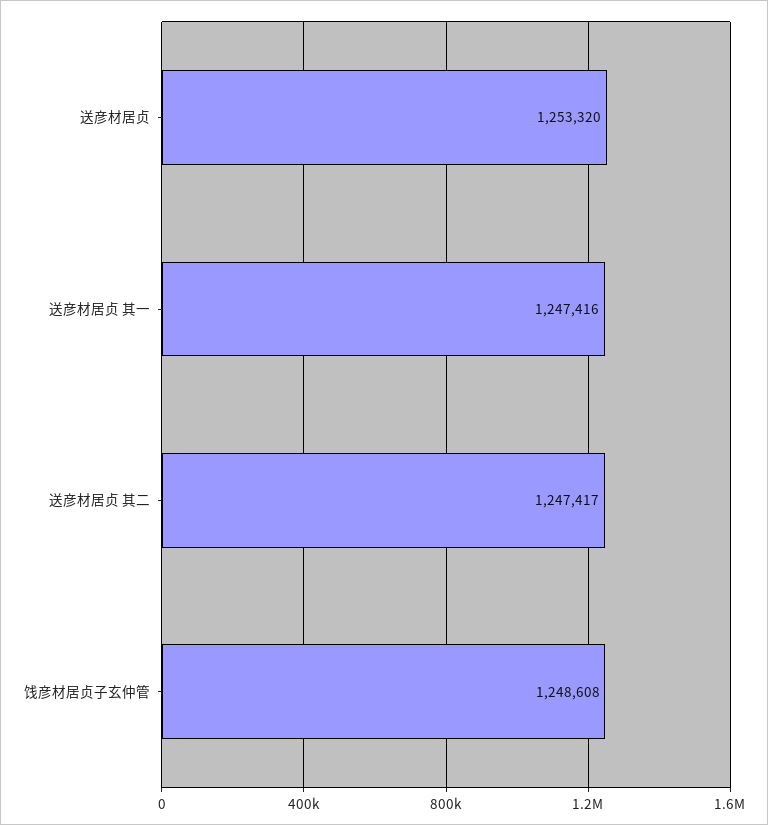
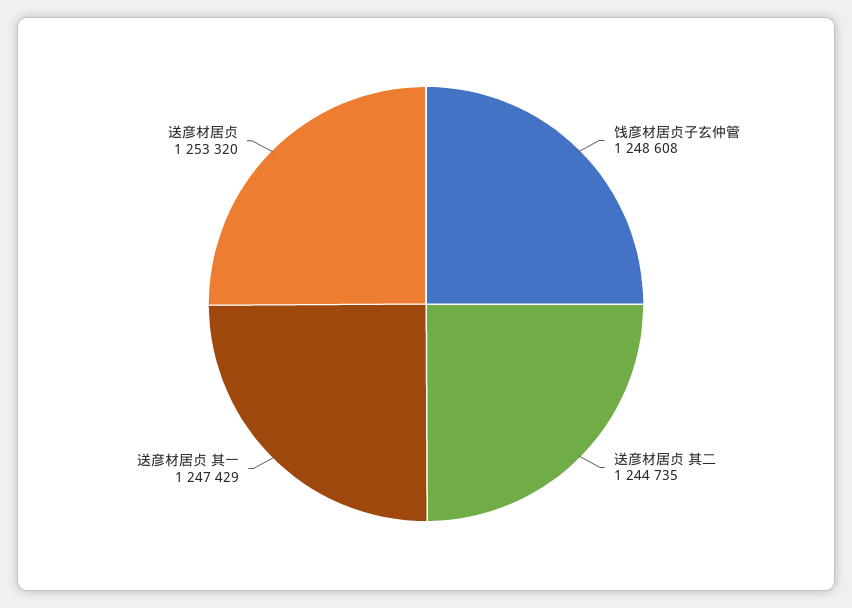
  {
    "送彦材居贞": 1253320,
-   "送彦材居贞 其一": 1247416,
+   "送彦材居贞 其一": 1247429,
-   "送彦材居贞 其二": 1247417,
+   "送彦材居贞 其二": 1244735,
    "饯彦材居贞子玄仲管": 1248608
  }

